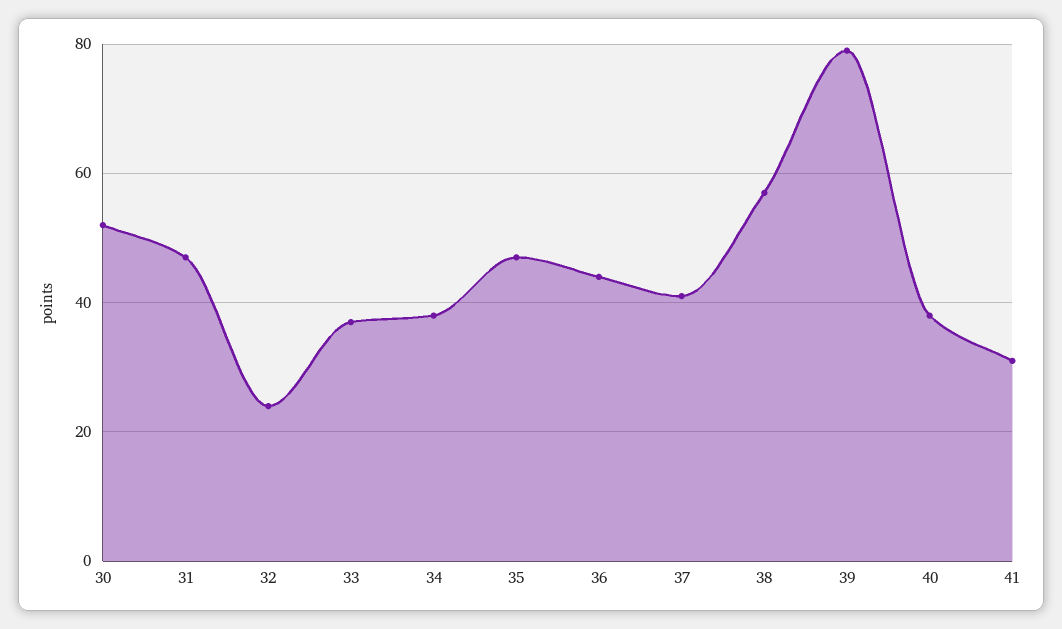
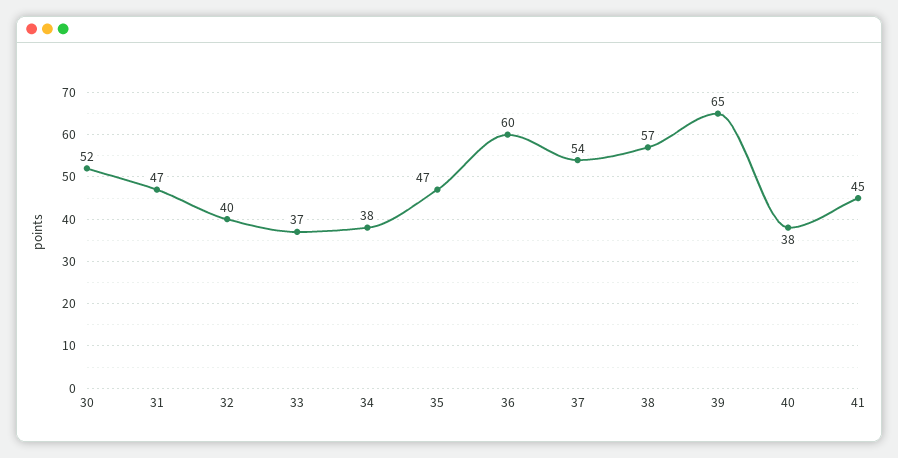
  {
    "30": 52,
    "31": 47,
-   "32": 25,
+   "32": 40,
    "33": 37,
    "34": 38,
    "35": 47,
-   "36": 45,
+   "36": 60,
-   "37": 40,
+   "37": 54,
    "38": 57,
-   "39": 80,
+   "39": 65,
    "40": 38,
-   "41": 30
+   "41": 45
  }

